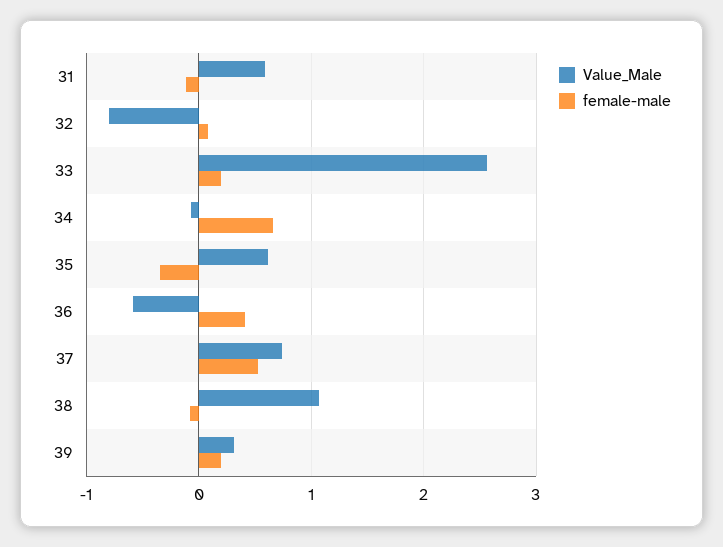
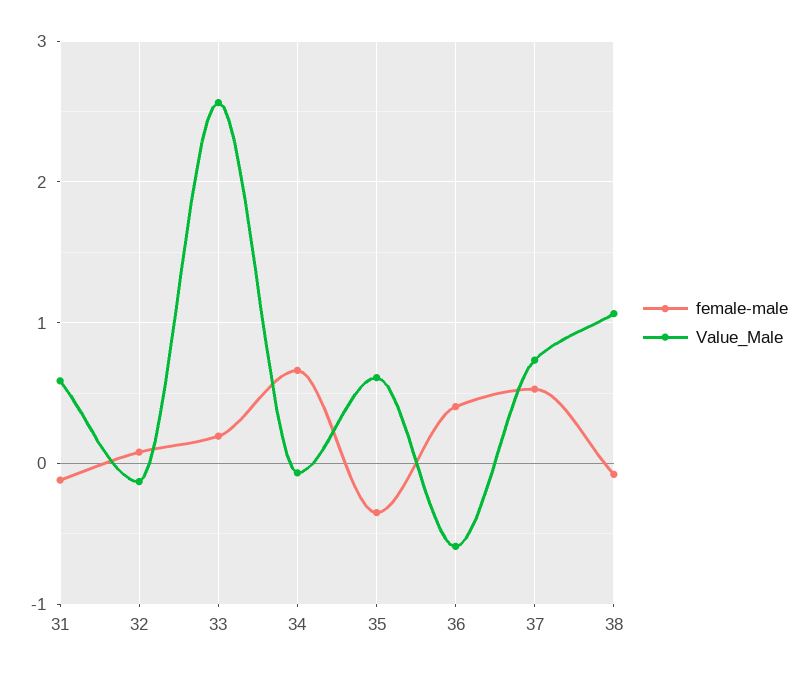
  {
    "Value_Male": {
      "31": 0.6,
-     "32": -0.8,
+     "32": -0.1,
      "33": 2.6,
      "34": -0.1,
      "35": 0.6,
      "36": -0.6,
      "37": 0.7,
-     "38": 1.1,
+     "38": 1.1
-     "39": 0.3
    },
    "female-male": {
      "31": -0.1,
      "32": 0.1,
      "33": 0.2,
      "34": 0.7,
      "35": -0.3,
      "36": 0.4,
      "37": 0.5,
-     "38": -0.1,
+     "38": -0.1
-     "39": 0.2
    }
  }

